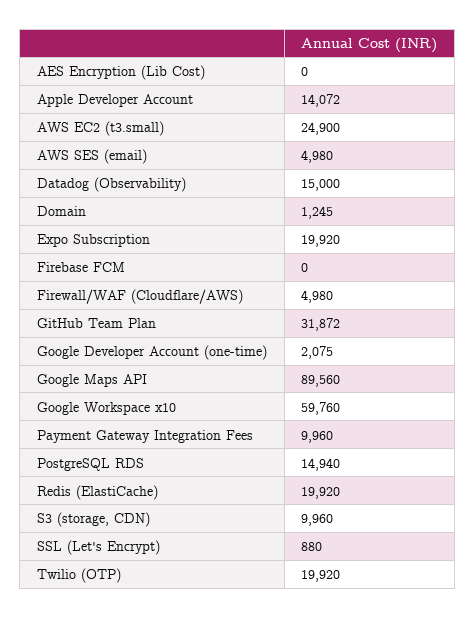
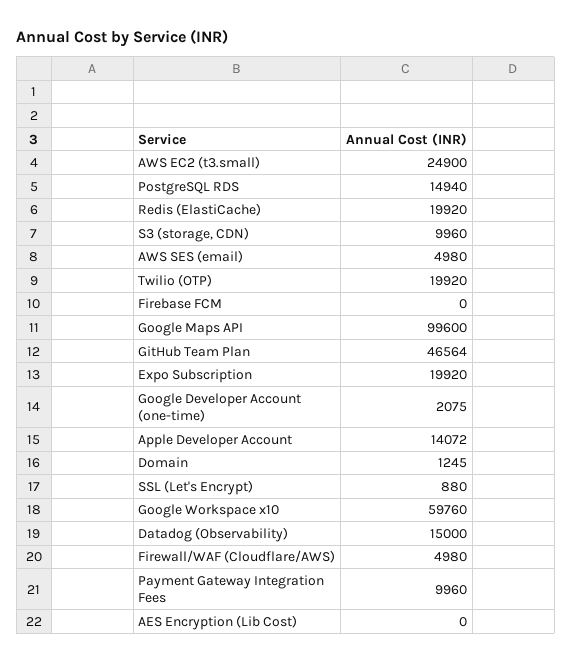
  {
    "AES Encryption (Lib Cost)": 0,
    "Apple Developer Account": 14072,
    "AWS EC2 (t3.small)": 24900,
    "AWS SES (email)": 4980,
    "Datadog (Observability)": 15000,
    "Domain": 1245,
    "Expo Subscription": 19920,
    "Firebase FCM": 0,
    "Firewall/WAF (Cloudflare/AWS)": 4980,
-   "GitHub Team Plan": 31872,
+   "GitHub Team Plan": 46564,
    "Google Developer Account (one-time)": 2075,
-   "Google Maps API": 89560,
+   "Google Maps API": 99600,
    "Google Workspace x10": 59760,
    "Payment Gateway Integration Fees": 9960,
    "PostgreSQL RDS": 14940,
    "Redis (ElastiCache)": 19920,
    "S3 (storage, CDN)": 9960,
    "SSL (Let's Encrypt)": 880,
    "Twilio (OTP)": 19920
  }

